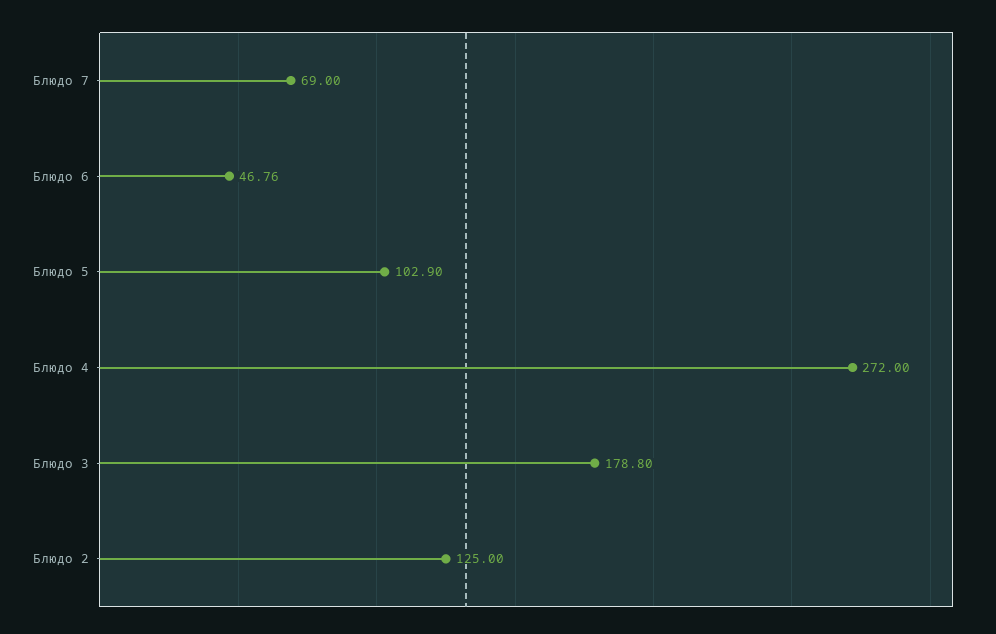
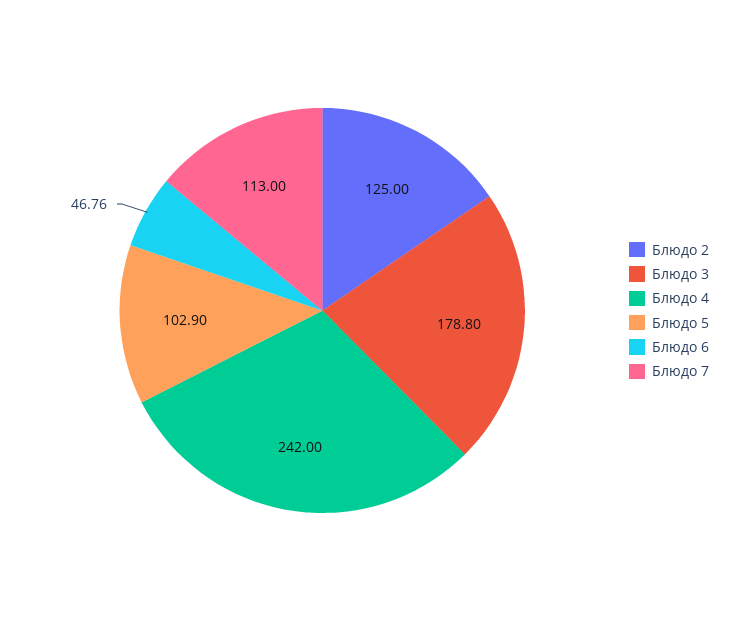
  {
-   "Блюдо 7": 69,
+   "Блюдо 7": 113,
    "Блюдо 6": 46.76,
    "Блюдо 5": 102.9,
-   "Блюдо 4": 272,
+   "Блюдо 4": 242,
    "Блюдо 3": 178.8,
    "Блюдо 2": 125
  }

